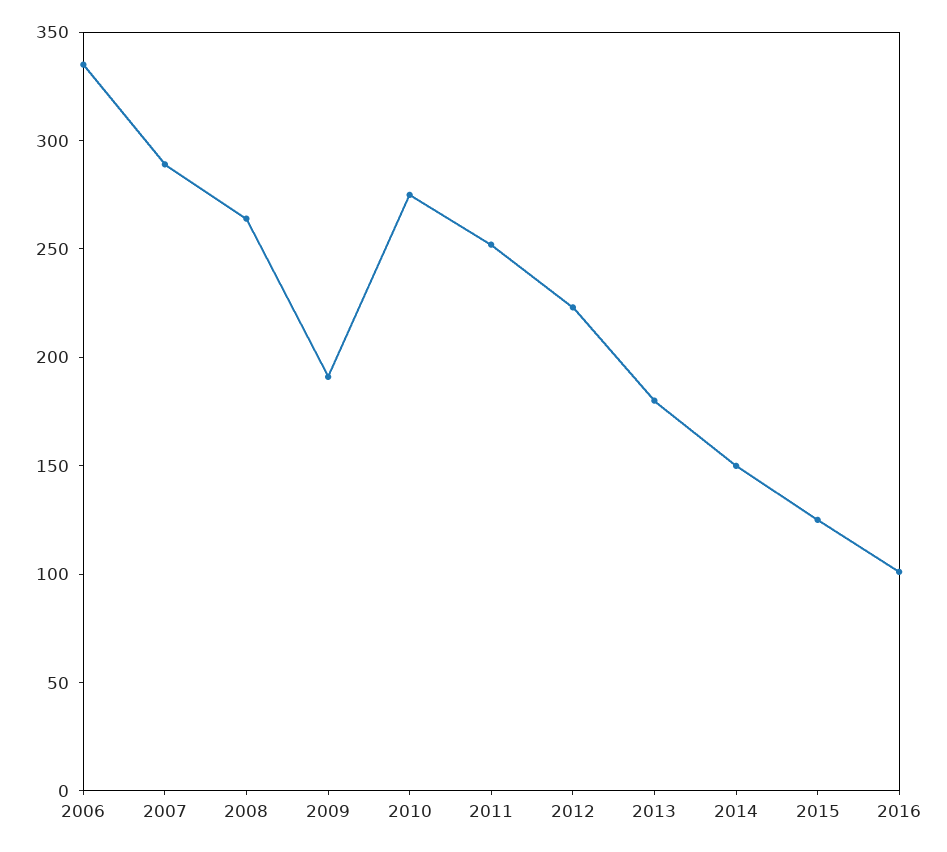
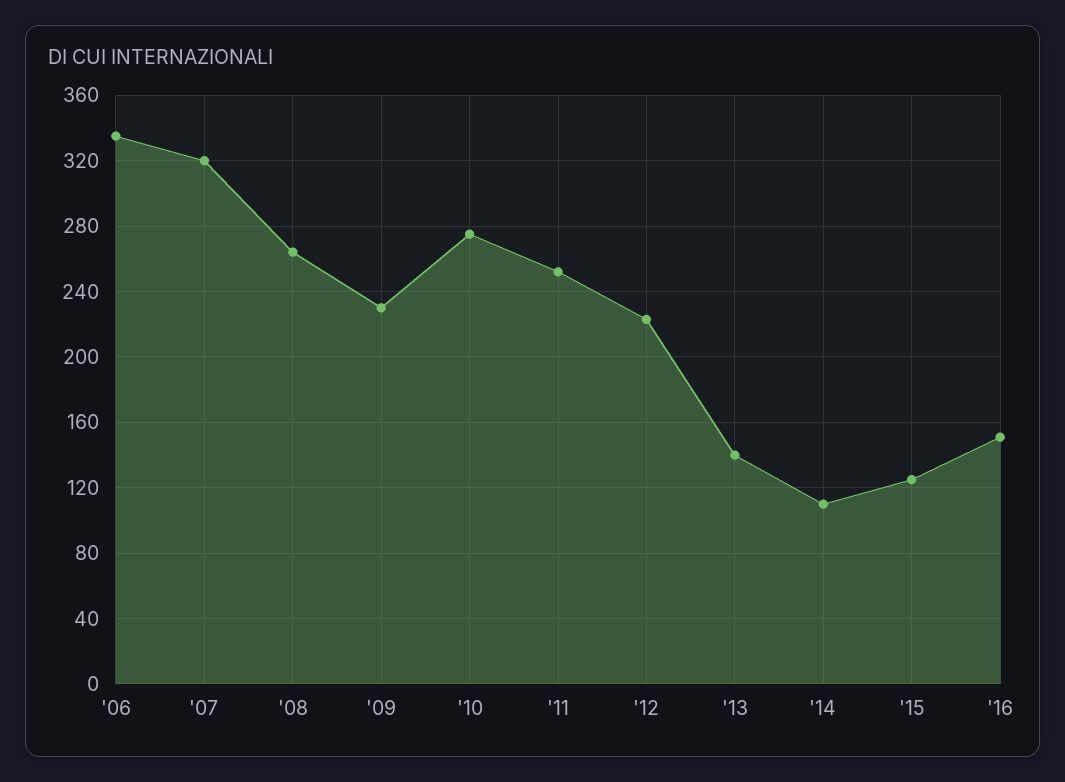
  {
    "2006": 335,
-   "2007": 290,
+   "2007": 320,
    "2008": 265,
-   "2009": 190,
+   "2009": 230,
    "2010": 275,
    "2011": 250,
    "2012": 225,
-   "2013": 180,
+   "2013": 140,
-   "2014": 150,
+   "2014": 110,
    "2015": 125,
-   "2016": 100
+   "2016": 150
  }

